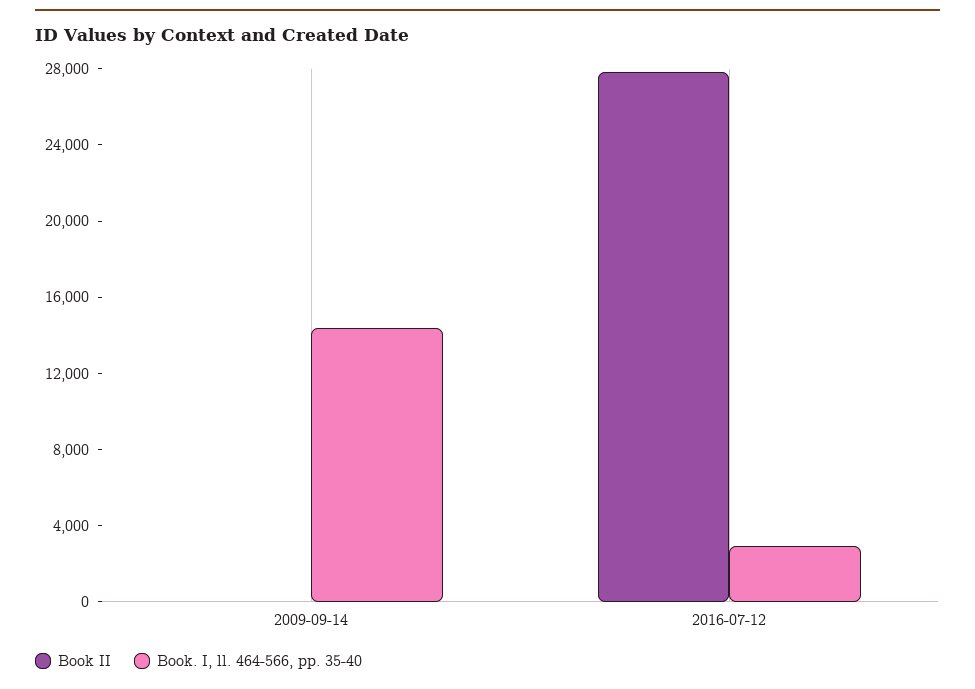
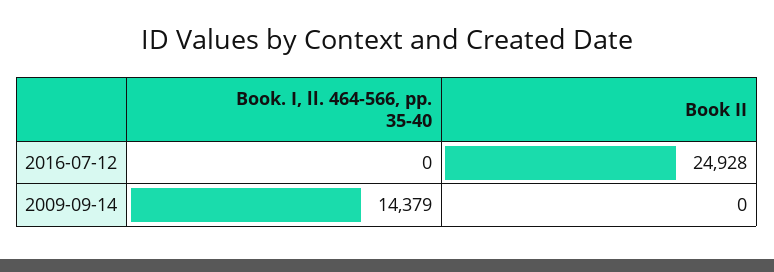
  {
    "Book II": {
      "2009-09-14": 0,
-     "2016-07-12": 28000
+     "2016-07-12": 24928
    },
    "Book. I, ll. 464-566, pp. 35-40": {
      "2009-09-14": 14379,
-     "2016-07-12": 3000
+     "2016-07-12": 0
    }
  }

